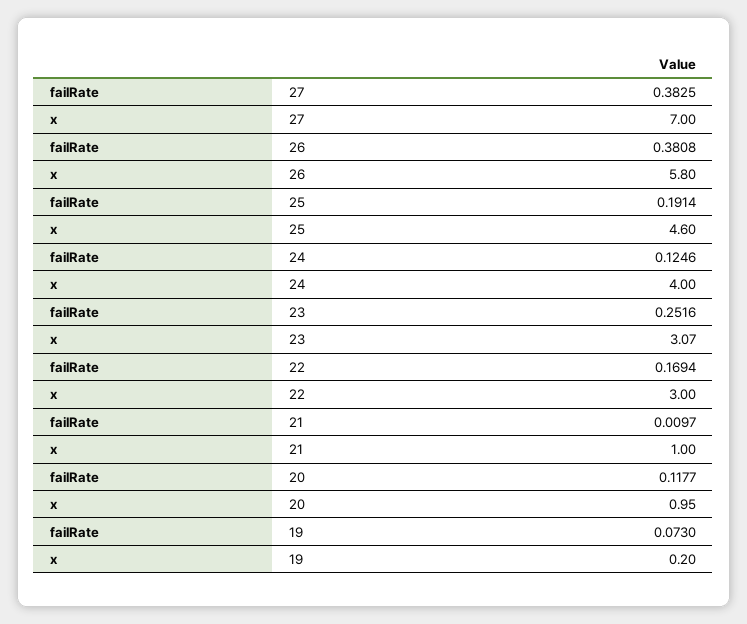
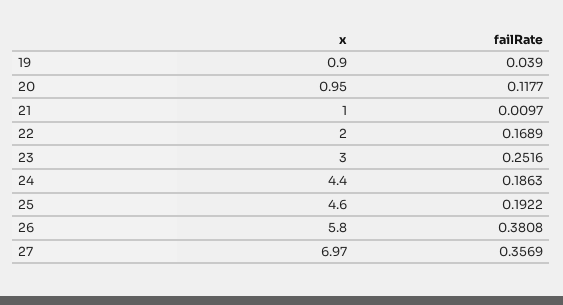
  {
    "failRate": {
-     "27": 0.3825,
+     "27": 0.3569,
      "26": 0.3808,
-     "25": 0.1914,
+     "25": 0.1922,
-     "24": 0.1246,
+     "24": 0.1863,
      "23": 0.2516,
-     "22": 0.1694,
+     "22": 0.1689,
      "21": 0.0097,
      "20": 0.1177,
-     "19": 0.073
+     "19": 0.039
    },
    "x": {
-     "27": 7,
+     "27": 6.97,
      "26": 5.8,
      "25": 4.6,
-     "24": 4,
+     "24": 4.4,
-     "23": 3.07,
+     "23": 3,
-     "22": 3,
+     "22": 2,
      "21": 1,
      "20": 0.95,
-     "19": 0.2
+     "19": 0.9
    }
  }

